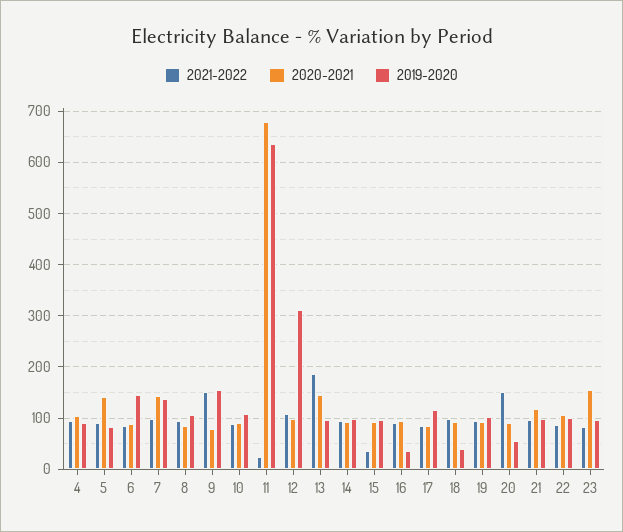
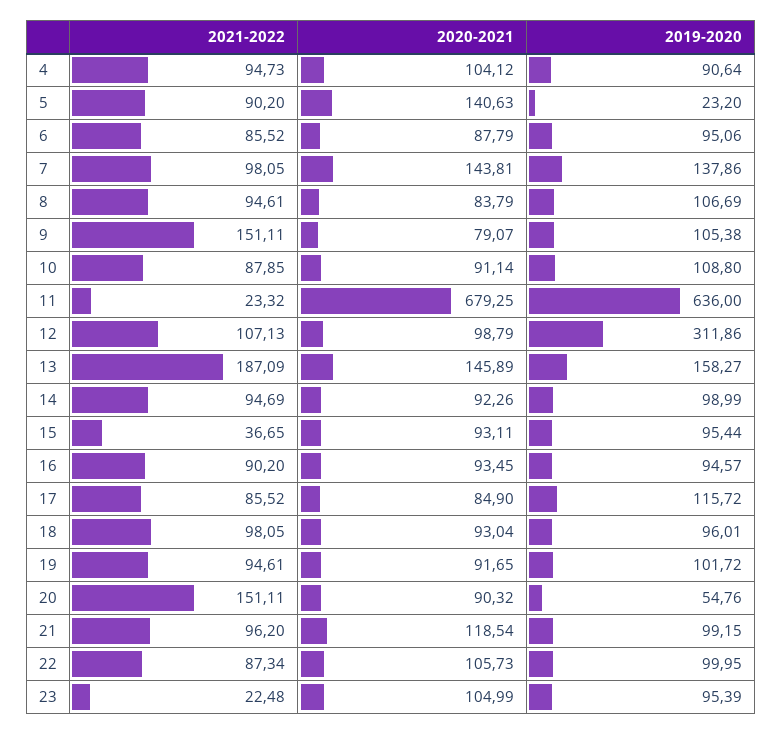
  {
    "2021-2022": {
      "4": 94.73,
      "5": 90.2,
      "6": 85.52,
      "7": 98.05,
      "8": 94.61,
      "9": 151.11,
      "10": 87.85,
      "11": 23.32,
      "12": 107.13,
      "13": 187.09,
      "14": 94.69,
      "15": 36.65,
      "16": 90.2,
      "17": 85.52,
      "18": 98.05,
      "19": 94.61,
      "20": 151.11,
      "21": 96.2,
      "22": 87.34,
-     "23": 80
+     "23": 22.48
    },
    "2020-2021": {
      "4": 104.12,
      "5": 140.63,
      "6": 87.79,
      "7": 143.81,
      "8": 83.79,
      "9": 79.07,
      "10": 91.14,
      "11": 679.25,
      "12": 98.79,
      "13": 145.89,
      "14": 92.26,
      "15": 93.11,
      "16": 93.45,
      "17": 84.9,
      "18": 93.04,
      "19": 91.65,
      "20": 90.32,
      "21": 118.54,
      "22": 105.73,
-     "23": 160
+     "23": 104.99
    },
    "2019-2020": {
      "4": 90.64,
-     "5": 80,
+     "5": 23.2,
-     "6": 140,
+     "6": 95.06,
      "7": 137.86,
      "8": 106.69,
-     "9": 160,
+     "9": 105.38,
      "10": 108.8,
      "11": 636,
      "12": 311.86,
-     "13": 100,
+     "13": 158.27,
      "14": 98.99,
      "15": 95.44,
-     "16": 40,
+     "16": 94.57,
      "17": 115.72,
-     "18": 40,
+     "18": 96.01,
      "19": 101.72,
      "20": 54.76,
      "21": 99.15,
      "22": 99.95,
      "23": 95.39
    }
  }

